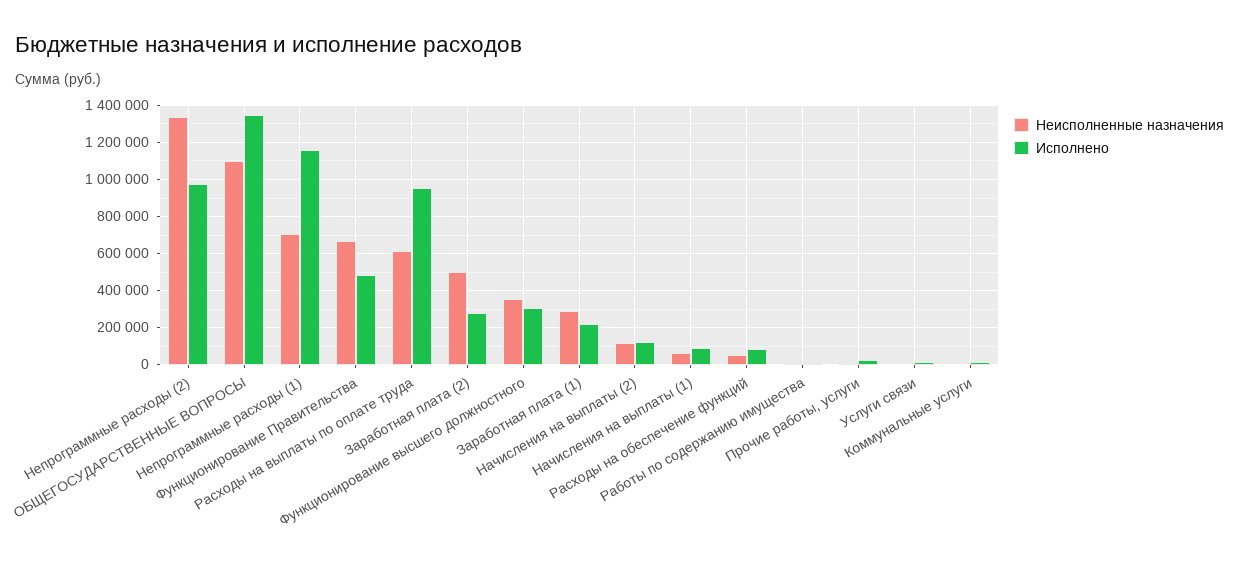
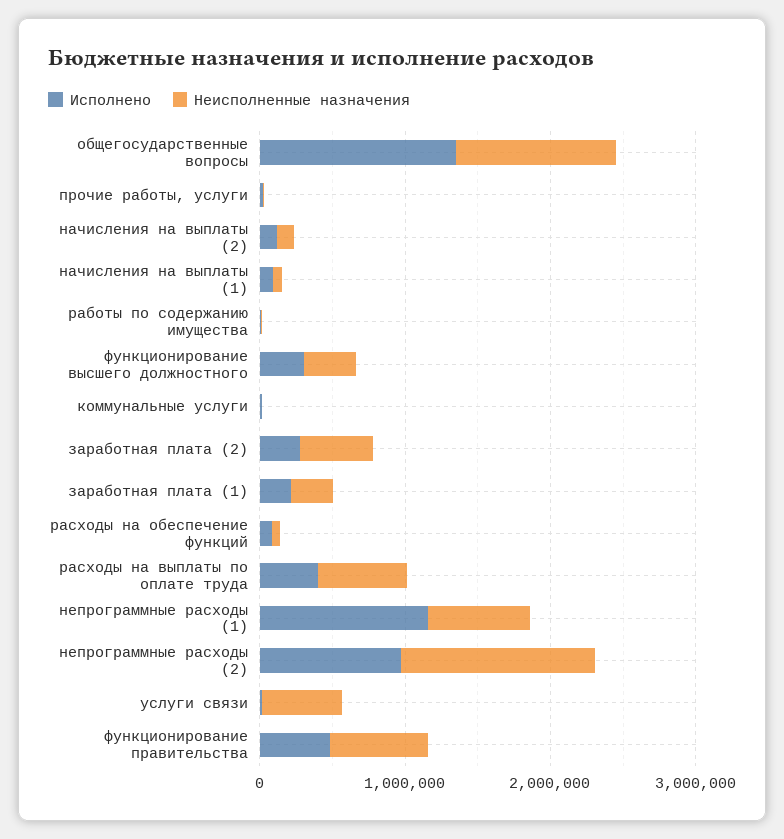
  {
    "Неисполненные назначения": {
      "Непрограммные расходы (2)": 1350000,
      "ОБЩЕГОСУДАРСТВЕННЫЕ ВОПРОСЫ": 1100000,
      "Непрограммные расходы (1)": 700000,
      "Функционирование Правительства": 650000,
      "Расходы на выплаты по оплате труда": 600000,
      "Заработная плата (2)": 500000,
      "Функционирование высшего должностного": 350000,
      "Заработная плата (1)": 300000,
      "Начисления на выплаты (2)": 100000,
      "Начисления на выплаты (1)": 50000,
      "Расходы на обеспечение функций": 50000,
      "Работы по содержанию имущества": 0,
      "Прочие работы, услуги": 0,
-     "Услуги связи": 0,
+     "Услуги связи": 600000,
      "Коммунальные услуги": 0
    },
    "Исполнено": {
      "Непрограммные расходы (2)": 950000,
      "ОБЩЕГОСУДАРСТВЕННЫЕ ВОПРОСЫ": 1350000,
      "Непрограммные расходы (1)": 1150000,
      "Функционирование Правительства": 500000,
-     "Расходы на выплаты по оплате труда": 950000,
+     "Расходы на выплаты по оплате труда": 400000,
      "Заработная плата (2)": 300000,
      "Функционирование высшего должностного": 300000,
      "Заработная плата (1)": 200000,
      "Начисления на выплаты (2)": 100000,
      "Начисления на выплаты (1)": 100000,
      "Расходы на обеспечение функций": 100000,
      "Работы по содержанию имущества": 0,
      "Прочие работы, услуги": 0,
      "Услуги связи": 0,
      "Коммунальные услуги": 0
    }
  }

